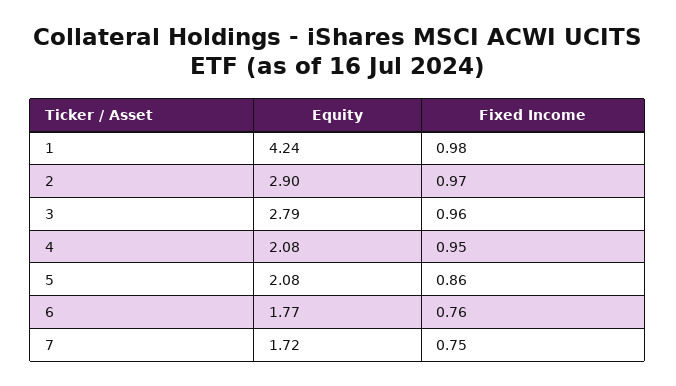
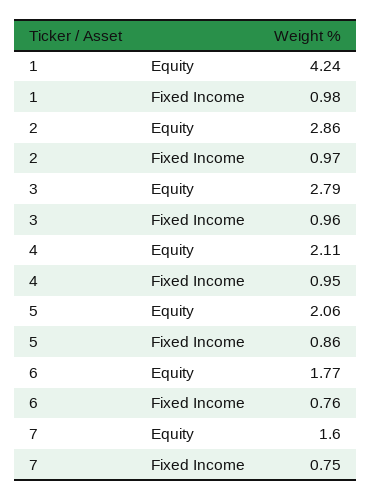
  {
    "Equity": {
      "1": 4.24,
-     "2": 2.9,
+     "2": 2.86,
      "3": 2.79,
-     "4": 2.08,
+     "4": 2.11,
-     "5": 2.08,
+     "5": 2.06,
      "6": 1.77,
-     "7": 1.72
+     "7": 1.6
    },
    "Fixed Income": {
      "1": 0.98,
      "2": 0.97,
      "3": 0.96,
      "4": 0.95,
      "5": 0.86,
      "6": 0.76,
      "7": 0.75
    }
  }

